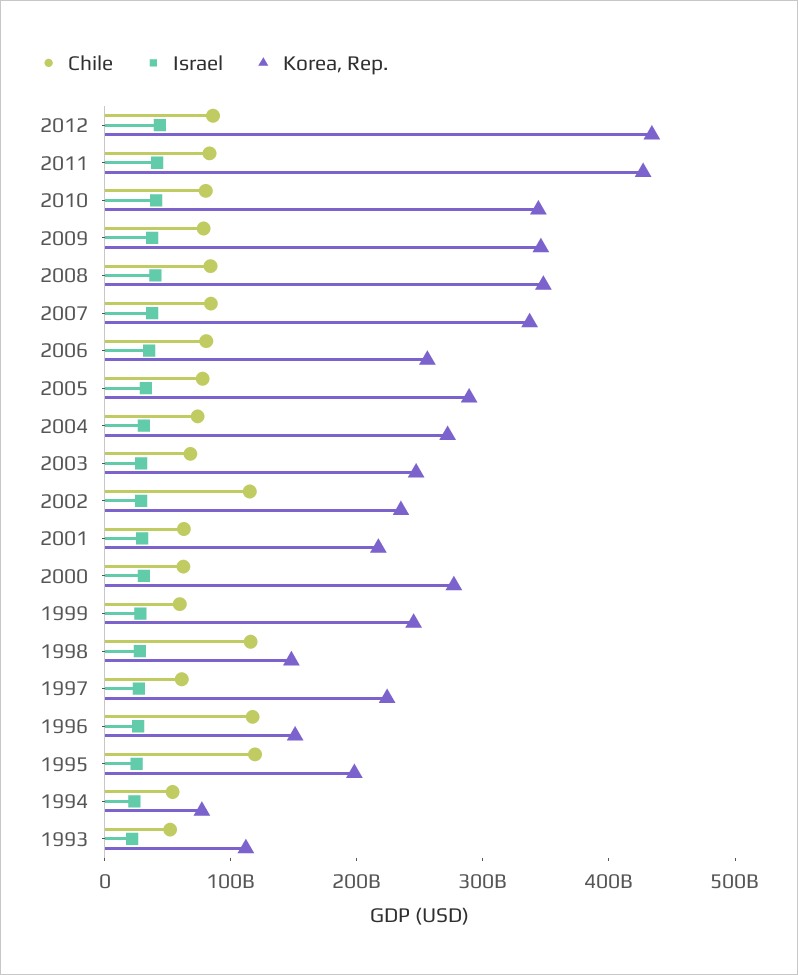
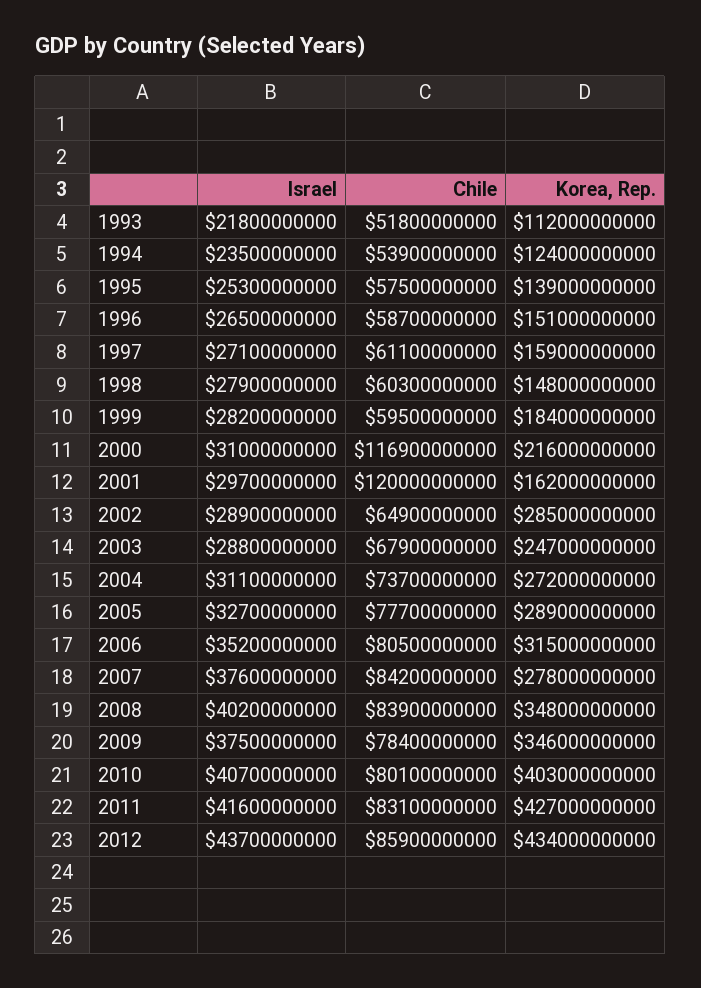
  {
    "Chile": {
      "2012": 85900000000,
      "2011": 83100000000,
      "2010": 80100000000,
      "2009": 78400000000,
      "2008": 83900000000,
      "2007": 84200000000,
      "2006": 80500000000,
      "2005": 77700000000,
      "2004": 73700000000,
      "2003": 67900000000,
-     "2002": 120000000000,
+     "2002": 64900000000,
-     "2001": 60000000000,
+     "2001": 120000000000,
-     "2000": 60000000000,
+     "2000": 116900000000,
      "1999": 59500000000,
-     "1998": 120000000000,
+     "1998": 60300000000,
      "1997": 61100000000,
-     "1996": 120000000000,
+     "1996": 58700000000,
-     "1995": 120000000000,
+     "1995": 57500000000,
      "1994": 53900000000,
      "1993": 51800000000
    },
    "Israel": {
      "2012": 43700000000,
      "2011": 41600000000,
      "2010": 40700000000,
      "2009": 37500000000,
      "2008": 40200000000,
      "2007": 37600000000,
      "2006": 35200000000,
      "2005": 32700000000,
      "2004": 31100000000,
      "2003": 28800000000,
      "2002": 28900000000,
      "2001": 29700000000,
      "2000": 31000000000,
      "1999": 28200000000,
      "1998": 27900000000,
      "1997": 27100000000,
      "1996": 26500000000,
      "1995": 25300000000,
      "1994": 23500000000,
      "1993": 21800000000
    },
    "Korea, Rep.": {
      "2012": 434000000000,
      "2011": 427000000000,
-     "2010": 340000000000,
+     "2010": 403000000000,
      "2009": 346000000000,
      "2008": 348000000000,
-     "2007": 340000000000,
+     "2007": 278000000000,
-     "2006": 260000000000,
+     "2006": 315000000000,
      "2005": 289000000000,
      "2004": 272000000000,
      "2003": 247000000000,
-     "2002": 240000000000,
+     "2002": 285000000000,
-     "2001": 220000000000,
+     "2001": 162000000000,
-     "2000": 280000000000,
+     "2000": 216000000000,
-     "1999": 240000000000,
+     "1999": 184000000000,
      "1998": 148000000000,
-     "1997": 220000000000,
+     "1997": 159000000000,
      "1996": 151000000000,
-     "1995": 200000000000,
+     "1995": 139000000000,
-     "1994": 80000000000,
+     "1994": 124000000000,
      "1993": 112000000000
    }
  }

